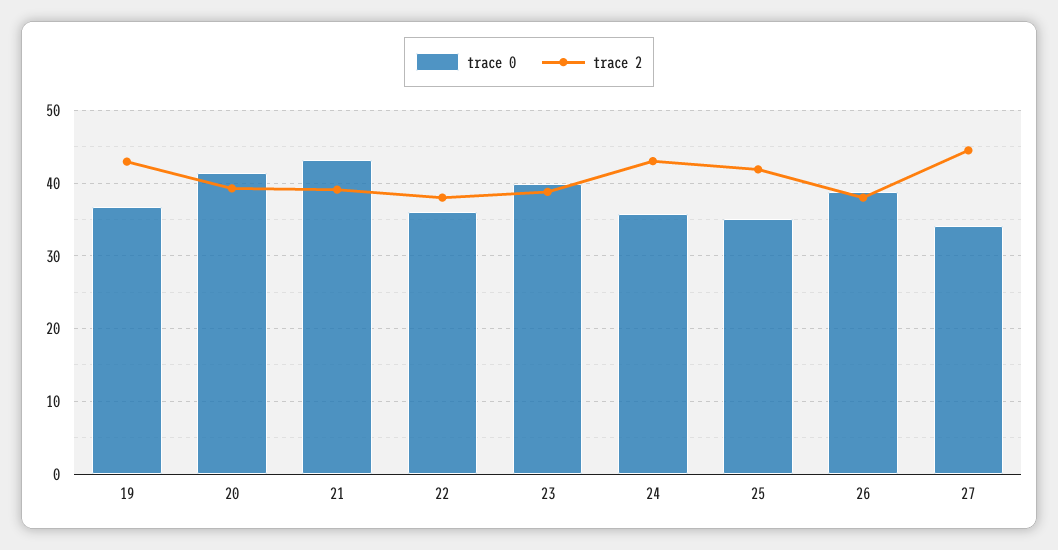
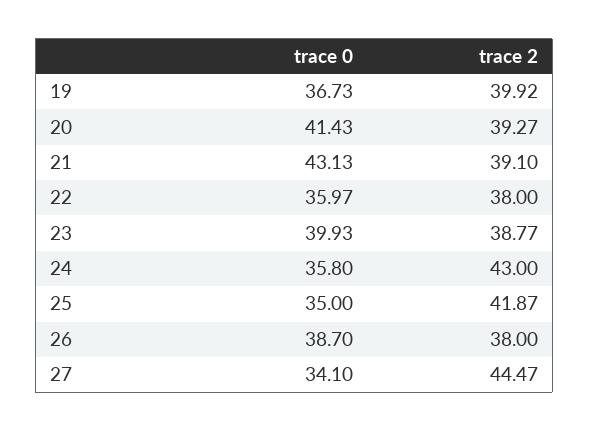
  {
    "trace 0": {
      "19": 36.73,
      "20": 41.43,
      "21": 43.13,
      "22": 35.97,
      "23": 39.93,
      "24": 35.8,
      "25": 35,
      "26": 38.7,
      "27": 34.1
    },
    "trace 2": {
-     "19": 43,
+     "19": 39.92,
      "20": 39.27,
      "21": 39.1,
      "22": 38,
      "23": 38.77,
      "24": 43,
      "25": 41.87,
      "26": 38,
      "27": 44.47
    }
  }

